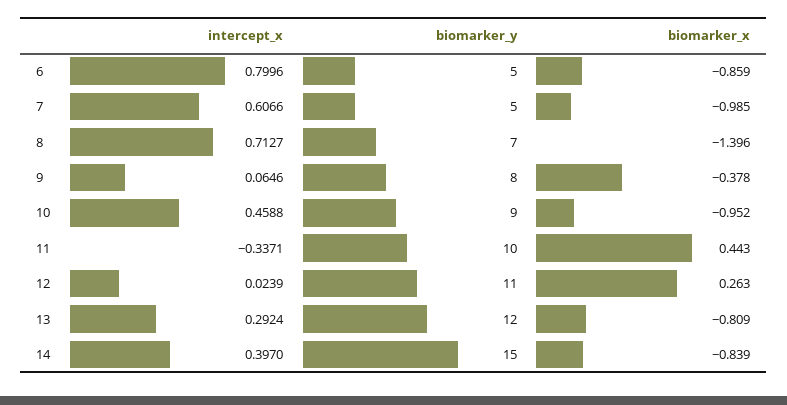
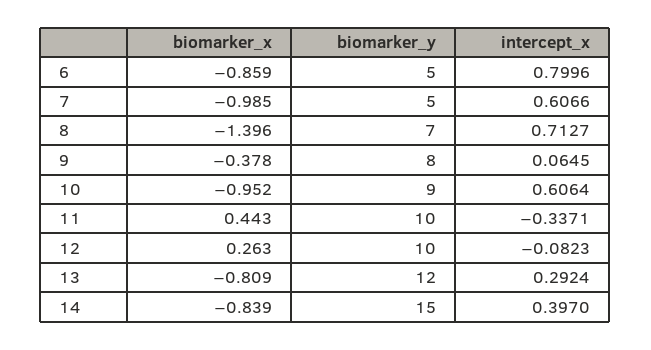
  {
    "intercept_x": {
      "6": 0.7996,
      "7": 0.6066,
      "8": 0.7127,
-     "9": 0.0646,
+     "9": 0.0645,
-     "10": 0.4588,
+     "10": 0.6064,
      "11": -0.3371,
-     "12": 0.0239,
+     "12": -0.0823,
      "13": 0.2924,
      "14": 0.397
    },
    "biomarker_y": {
      "6": 5,
      "7": 5,
      "8": 7,
      "9": 8,
      "10": 9,
      "11": 10,
-     "12": 11,
+     "12": 10,
      "13": 12,
      "14": 15
    },
    "biomarker_x": {
      "6": -0.859,
      "7": -0.985,
      "8": -1.396,
      "9": -0.378,
      "10": -0.952,
      "11": 0.443,
      "12": 0.263,
      "13": -0.809,
      "14": -0.839
    }
  }

